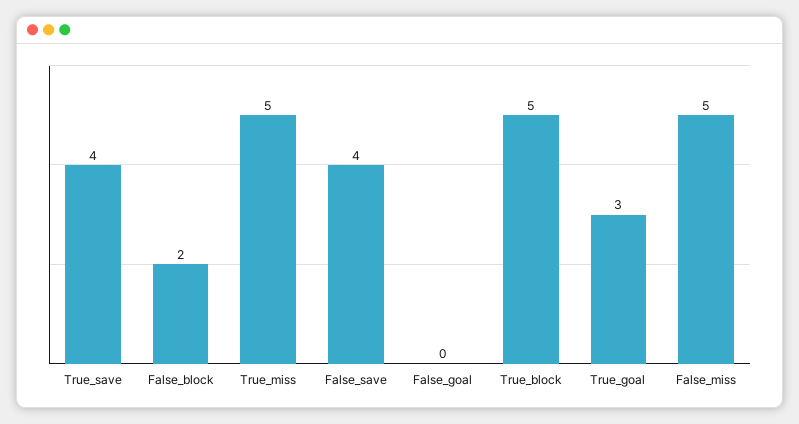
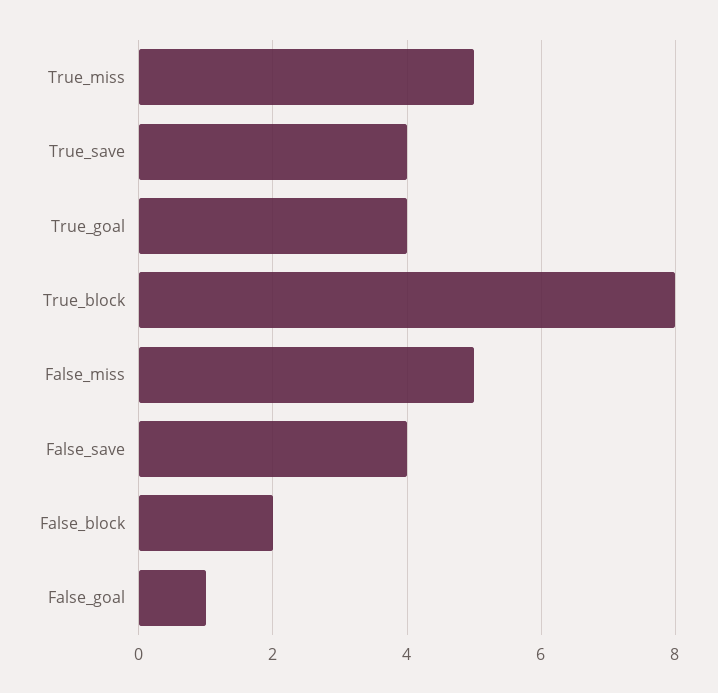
  {
    "True_save": 4,
    "False_block": 2,
    "True_miss": 5,
    "False_save": 4,
-   "False_goal": 0,
+   "False_goal": 1,
-   "True_block": 5,
+   "True_block": 8,
-   "True_goal": 3,
+   "True_goal": 4,
    "False_miss": 5
  }

